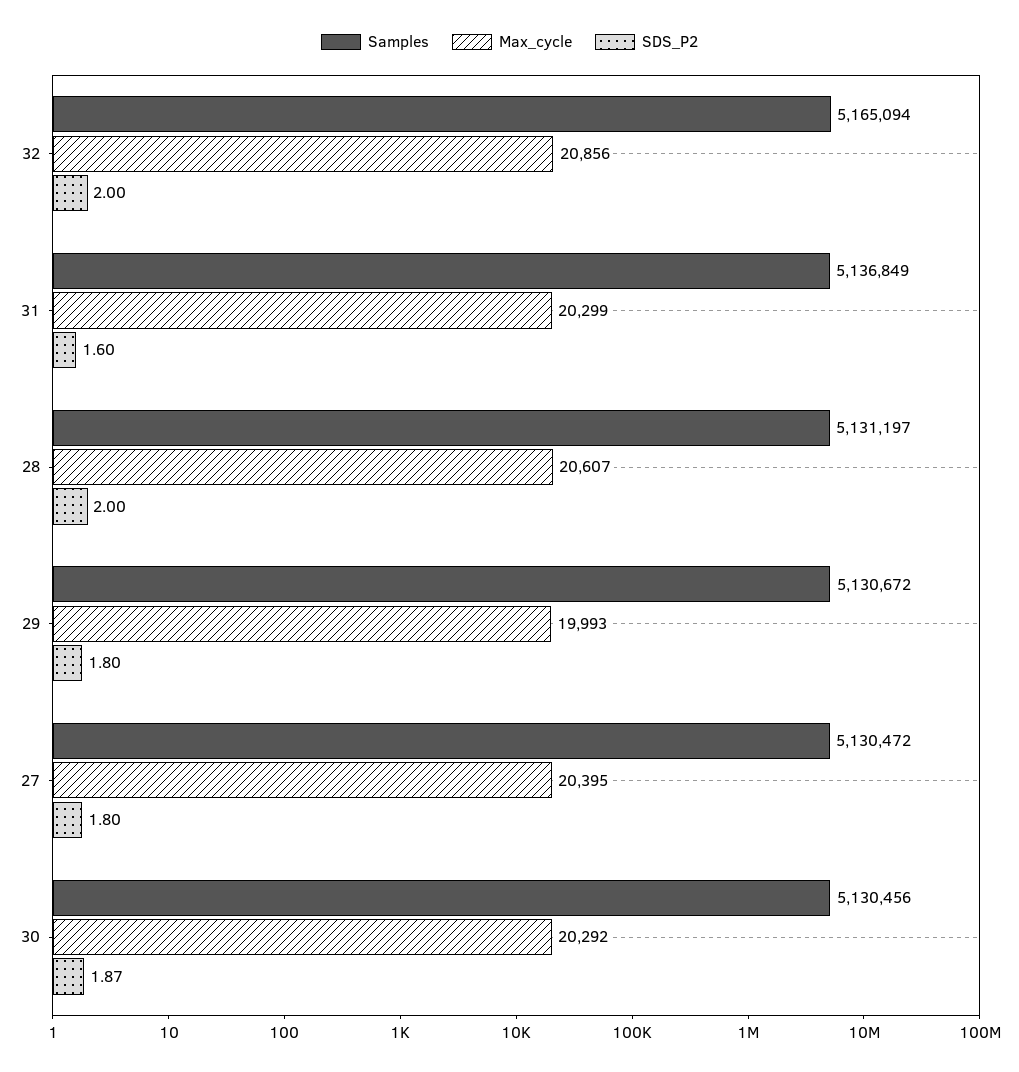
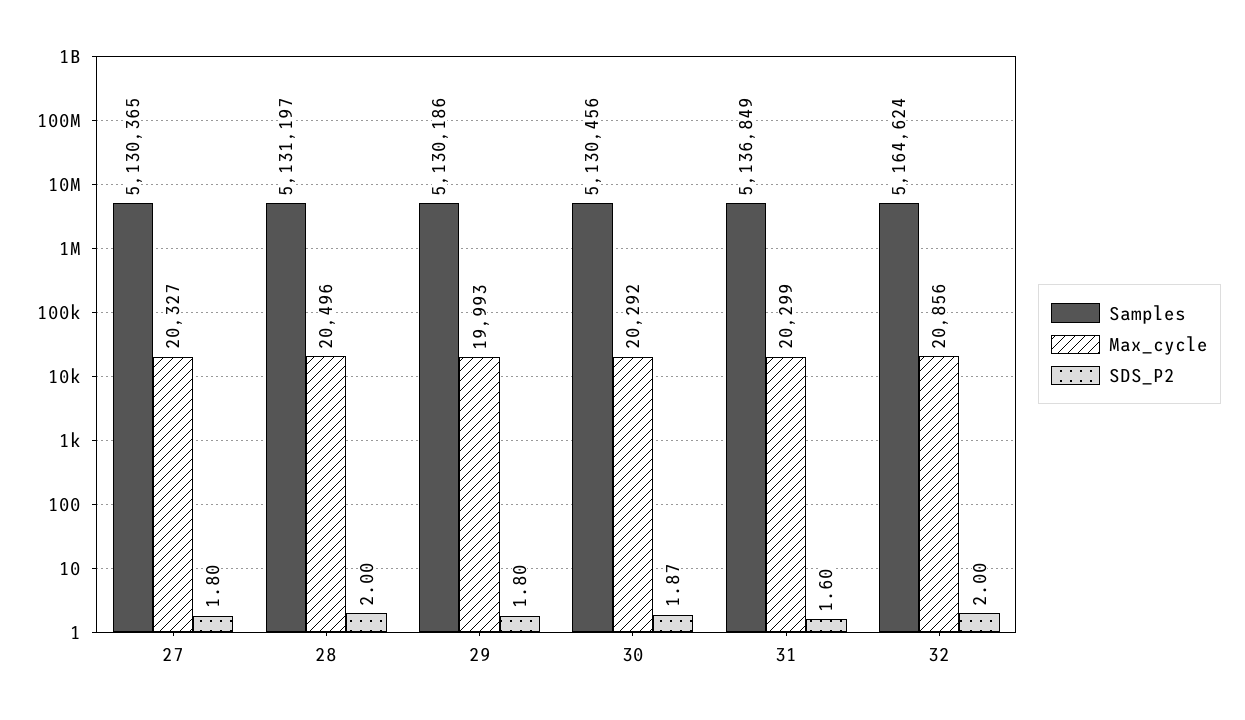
  {
    "Samples": {
-     "32": 5165094,
+     "32": 5164624,
      "31": 5136849,
      "28": 5131197,
-     "29": 5130672,
+     "29": 5130186,
-     "27": 5130472,
+     "27": 5130365,
      "30": 5130456
    },
    "Max_cycle": {
      "32": 20856,
      "31": 20299,
-     "28": 20607,
+     "28": 20496,
      "29": 19993,
-     "27": 20395,
+     "27": 20327,
      "30": 20292
    },
    "SDS_P2": {
      "32": 2,
      "31": 1.6,
      "28": 2,
      "29": 1.8,
      "27": 1.8,
      "30": 1.87
    }
  }

